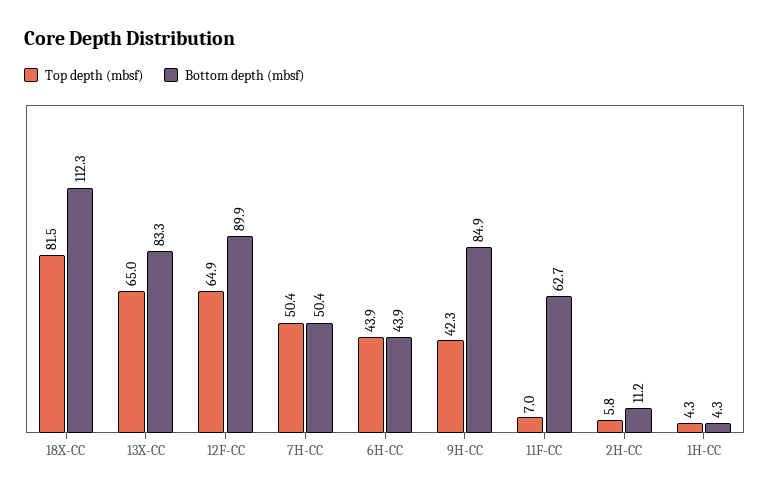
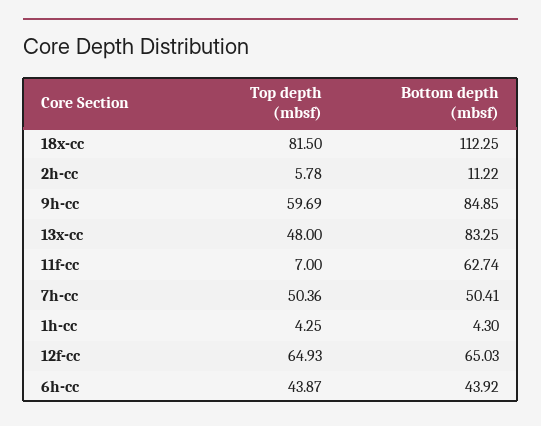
  {
    "Top depth (mbsf)": {
      "18X-CC": 81.5,
-     "13X-CC": 65,
+     "13X-CC": 48,
      "12F-CC": 64.93,
      "7H-CC": 50.36,
      "6H-CC": 43.87,
-     "9H-CC": 42.3,
+     "9H-CC": 59.69,
      "11F-CC": 7,
      "2H-CC": 5.78,
      "1H-CC": 4.25
    },
    "Bottom depth (mbsf)": {
      "18X-CC": 112.25,
      "13X-CC": 83.25,
-     "12F-CC": 89.9,
+     "12F-CC": 65.03,
      "7H-CC": 50.41,
      "6H-CC": 43.92,
      "9H-CC": 84.85,
      "11F-CC": 62.74,
      "2H-CC": 11.22,
      "1H-CC": 4.3
    }
  }

